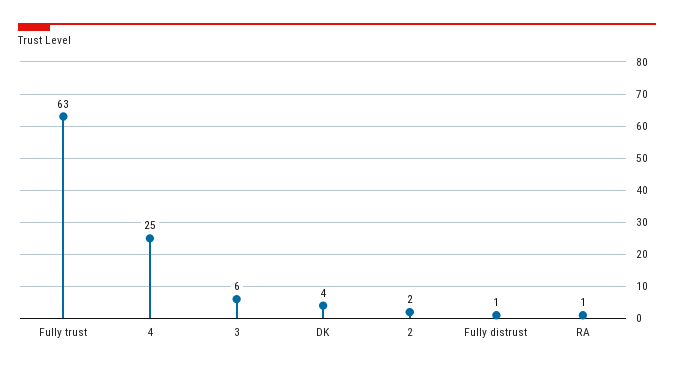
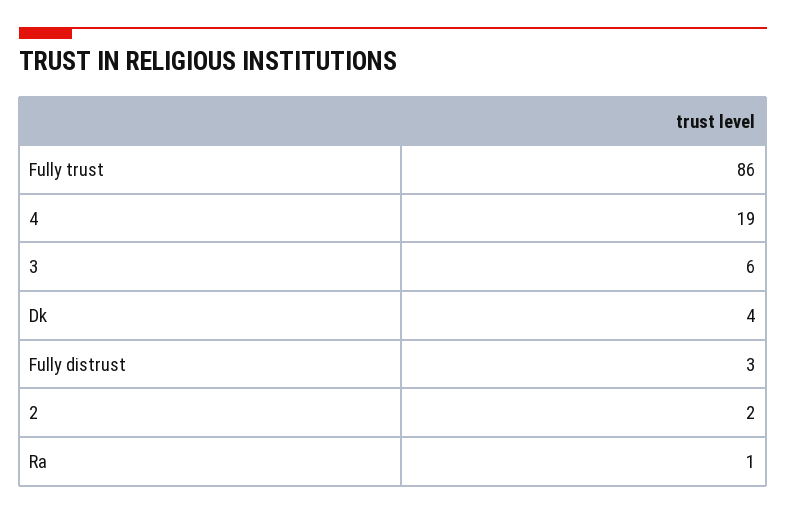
  {
-   "Fully trust": 63,
+   "Fully trust": 86,
-   "4": 25,
+   "4": 19,
    "3": 6,
    "DK": 4,
    "2": 2,
-   "Fully distrust": 1,
+   "Fully distrust": 3,
    "RA": 1
  }

